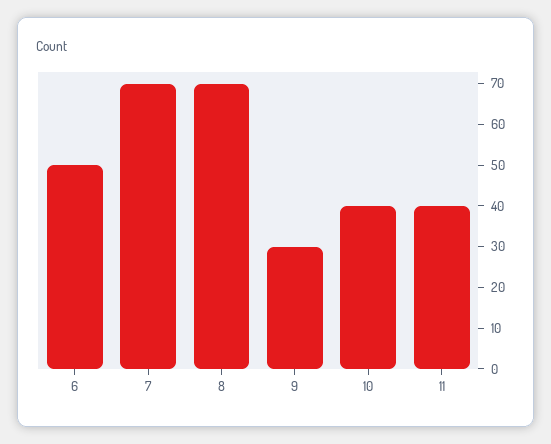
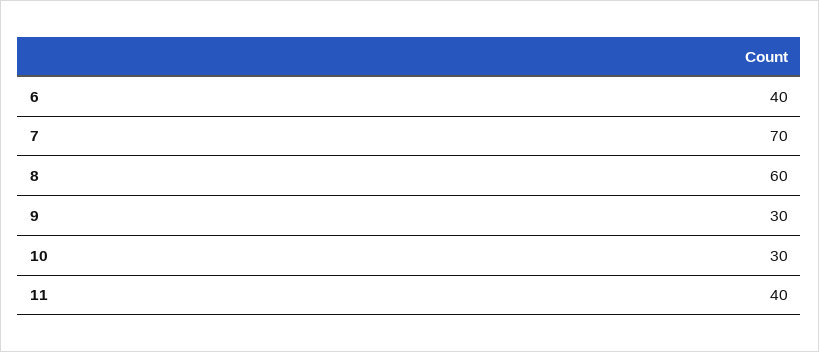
  {
-   "6": 50,
+   "6": 40,
    "7": 70,
-   "8": 70,
+   "8": 60,
    "9": 30,
-   "10": 40,
+   "10": 30,
    "11": 40
  }

